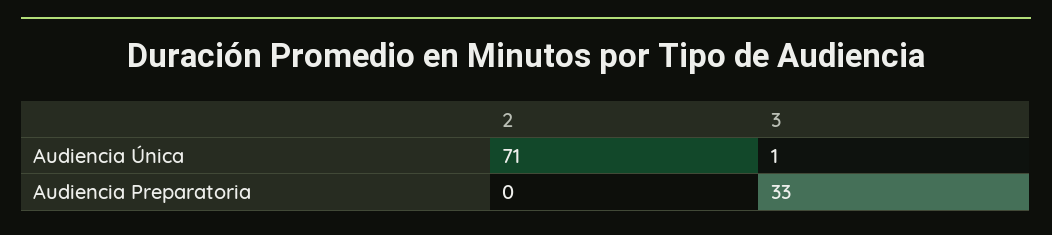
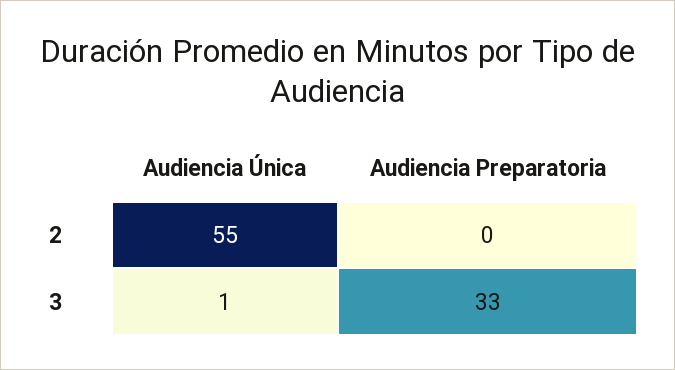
  {
    "2": {
-     "Audiencia Única": 71,
+     "Audiencia Única": 55,
      "Audiencia Preparatoria": 0
    },
    "3": {
      "Audiencia Única": 1,
      "Audiencia Preparatoria": 33
    }
  }

